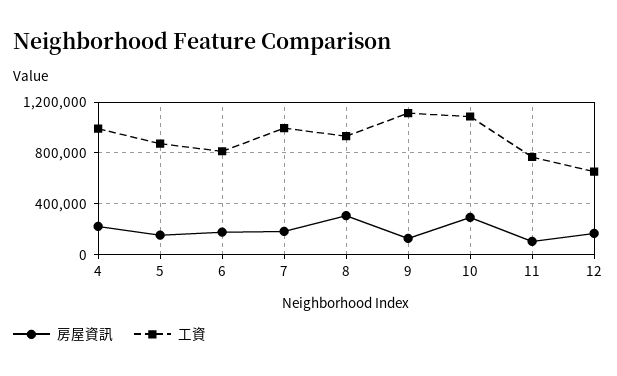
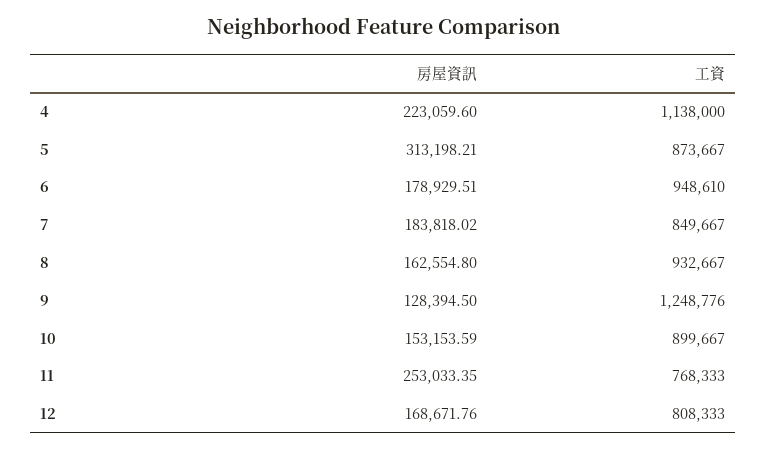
  {
    "房屋資訊": {
      "4": 223059.6,
-     "5": 150000,
+     "5": 313198.21,
      "6": 178929.51,
      "7": 183818.02,
-     "8": 300000,
+     "8": 162554.8,
      "9": 128394.5,
-     "10": 300000,
+     "10": 153153.59,
-     "11": 100000,
+     "11": 253033.35,
      "12": 168671.76
    },
    "工資": {
-     "4": 1000000,
+     "4": 1138000,
      "5": 873667,
-     "6": 800000,
+     "6": 948610,
-     "7": 1000000,
+     "7": 849667,
      "8": 932667,
-     "9": 1100000,
+     "9": 1248776,
-     "10": 1100000,
+     "10": 899667,
      "11": 768333,
-     "12": 650000
+     "12": 808333
    }
  }

